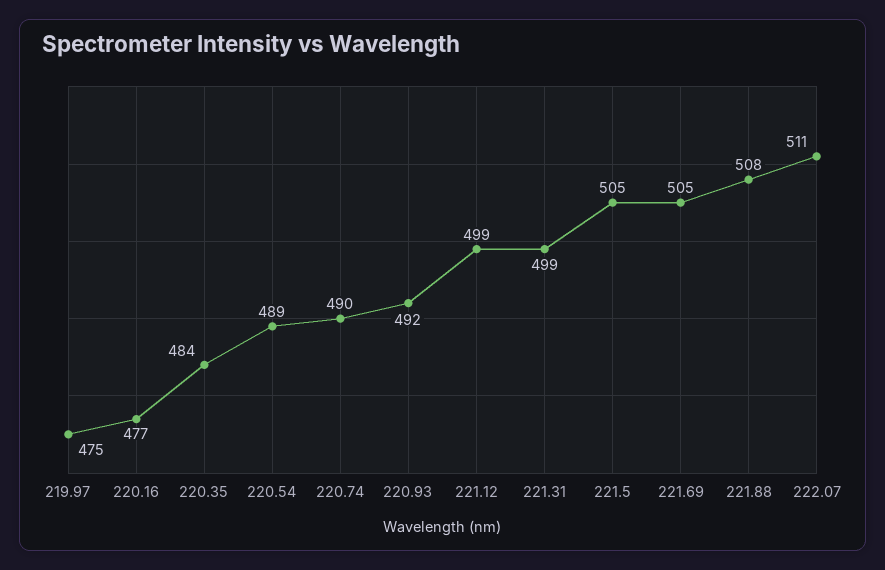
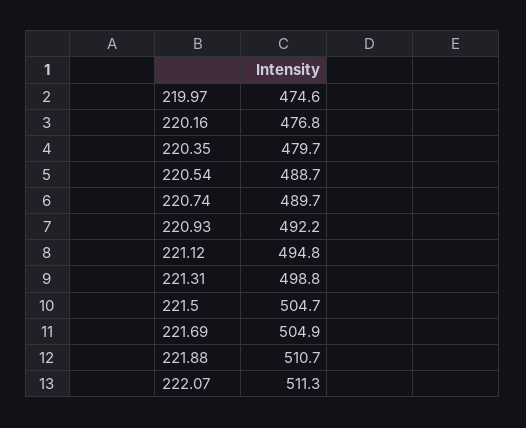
  {
    "219.97": 474.6,
    "220.16": 476.8,
-   "220.35": 484,
+   "220.35": 479.7,
    "220.54": 488.7,
    "220.74": 489.7,
    "220.93": 492.2,
-   "221.12": 499,
+   "221.12": 494.8,
    "221.31": 498.8,
    "221.5": 504.7,
    "221.69": 504.9,
-   "221.88": 508,
+   "221.88": 510.7,
    "222.07": 511.3
  }

